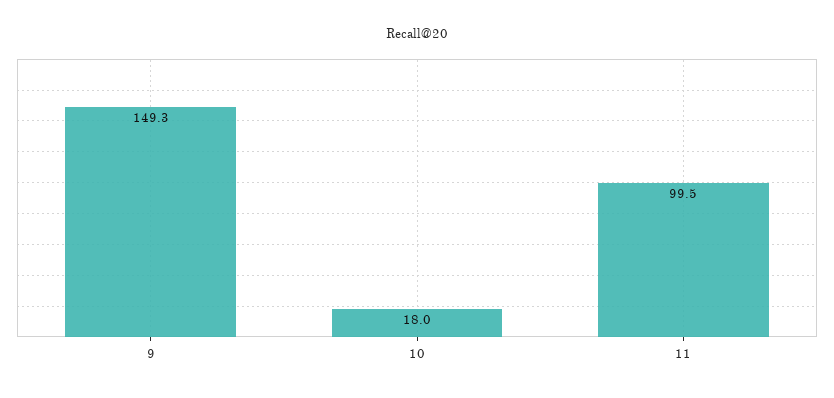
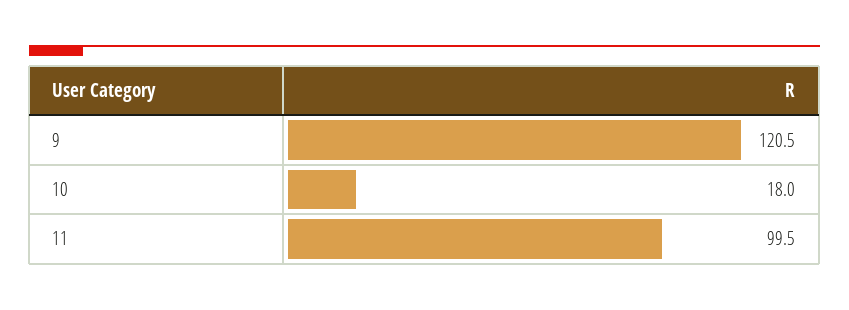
  {
-   "9": 149.3,
+   "9": 120.5,
    "10": 18,
    "11": 99.5
  }

